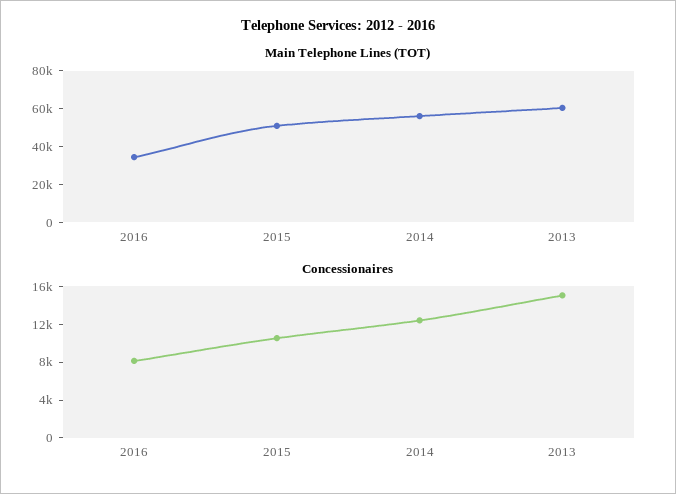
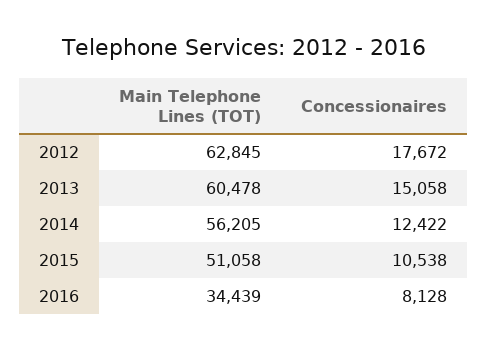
  {
    "Main Telephone Lines (TOT)": {
      "2016": 34439,
      "2015": 51058,
      "2014": 56205,
-     "2013": 60478
+     "2013": 60478,
+     "2012": 62845
    },
    "Concessionaires": {
      "2016": 8128,
      "2015": 10538,
      "2014": 12422,
-     "2013": 15058
+     "2013": 15058,
+     "2012": 17672
    }
  }

